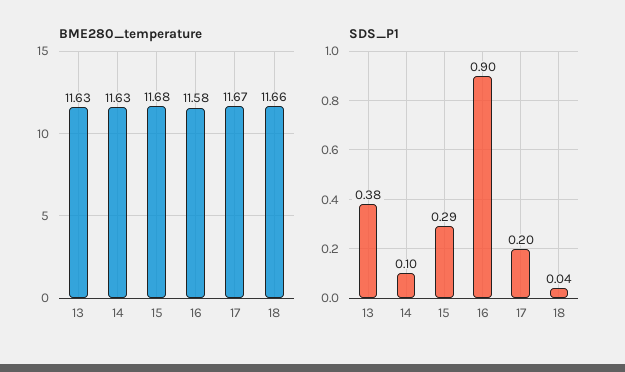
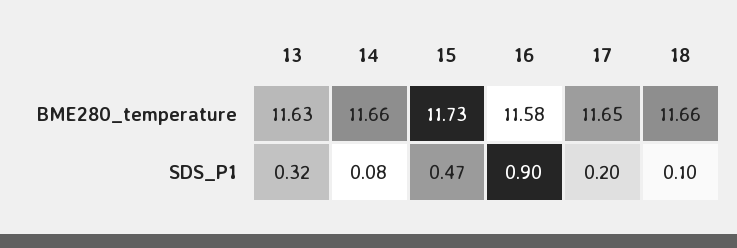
  {
    "BME280_temperature": {
      "13": 11.63,
-     "14": 11.63,
+     "14": 11.66,
-     "15": 11.68,
+     "15": 11.73,
      "16": 11.58,
-     "17": 11.67,
+     "17": 11.65,
      "18": 11.66
    },
    "SDS_P1": {
-     "13": 0.38,
+     "13": 0.32,
-     "14": 0.1,
+     "14": 0.08,
-     "15": 0.29,
+     "15": 0.47,
      "16": 0.9,
      "17": 0.2,
-     "18": 0.04
+     "18": 0.1
    }
  }

